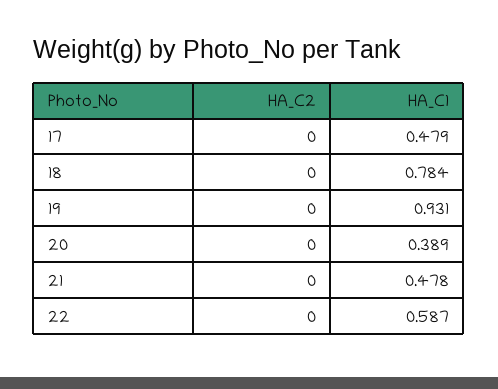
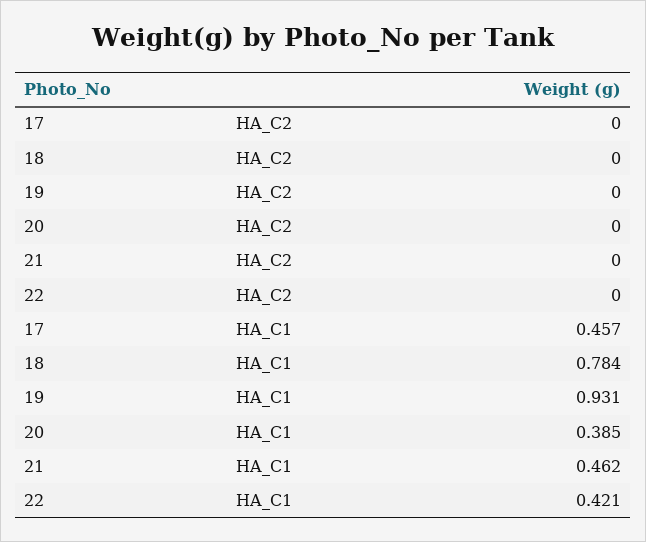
  {
    "HA_C2": {
      "17": 0,
      "18": 0,
      "19": 0,
      "20": 0,
      "21": 0,
      "22": 0
    },
    "HA_C1": {
-     "17": 0.479,
+     "17": 0.457,
      "18": 0.784,
      "19": 0.931,
-     "20": 0.389,
+     "20": 0.385,
-     "21": 0.478,
+     "21": 0.462,
-     "22": 0.587
+     "22": 0.421
    }
  }

